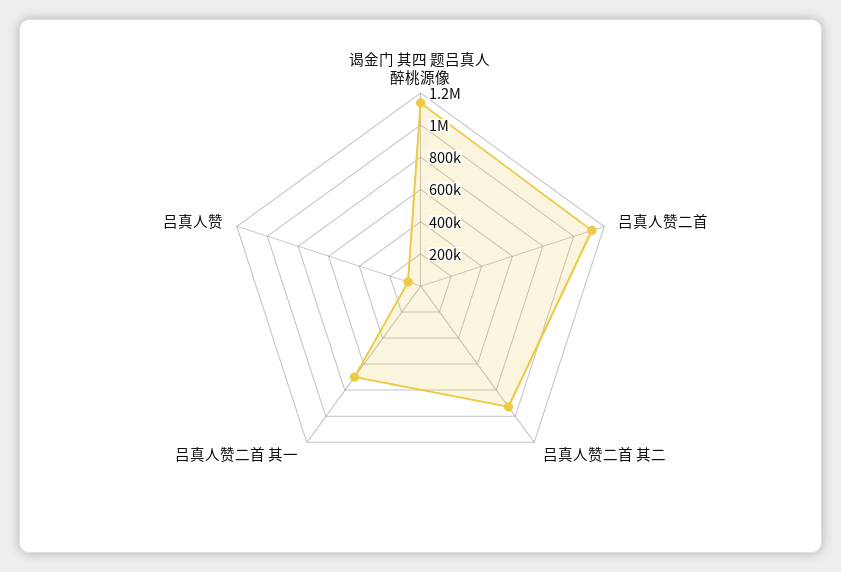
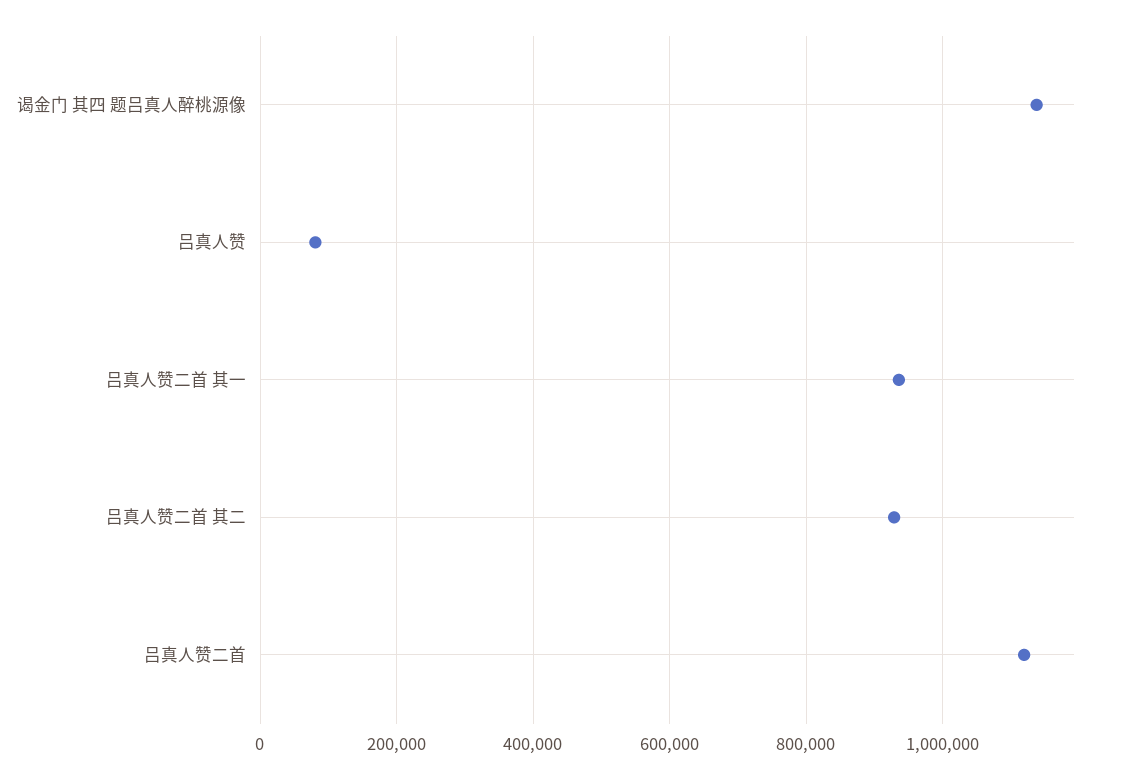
  {
    "谒金门 其四 题吕真人醉桃源像": 1140000,
    "吕真人赞二首": 1120000,
    "吕真人赞二首 其二": 920000,
-   "吕真人赞二首 其一": 700000,
+   "吕真人赞二首 其一": 940000,
    "吕真人赞": 80000
  }

